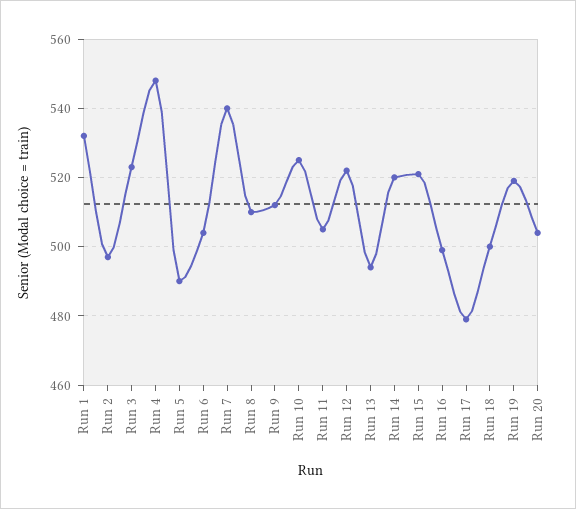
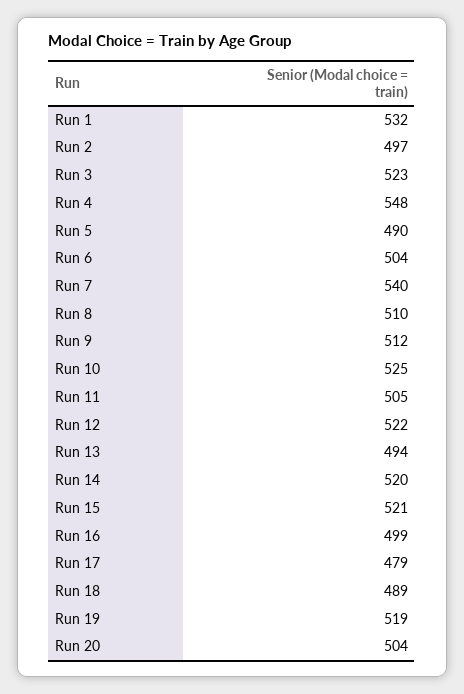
  {
    "Run 1": 532,
    "Run 2": 497,
    "Run 3": 523,
    "Run 4": 548,
    "Run 5": 490,
    "Run 6": 504,
    "Run 7": 540,
    "Run 8": 510,
    "Run 9": 512,
    "Run 10": 525,
    "Run 11": 505,
    "Run 12": 522,
    "Run 13": 494,
    "Run 14": 520,
    "Run 15": 521,
    "Run 16": 499,
    "Run 17": 479,
-   "Run 18": 500,
+   "Run 18": 489,
    "Run 19": 519,
    "Run 20": 504
  }

